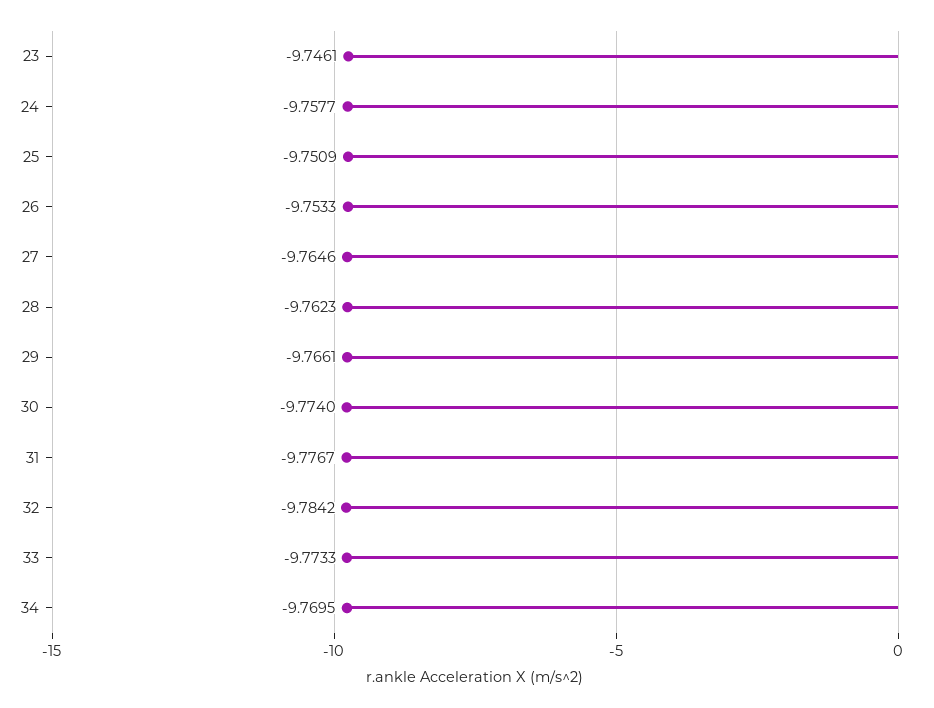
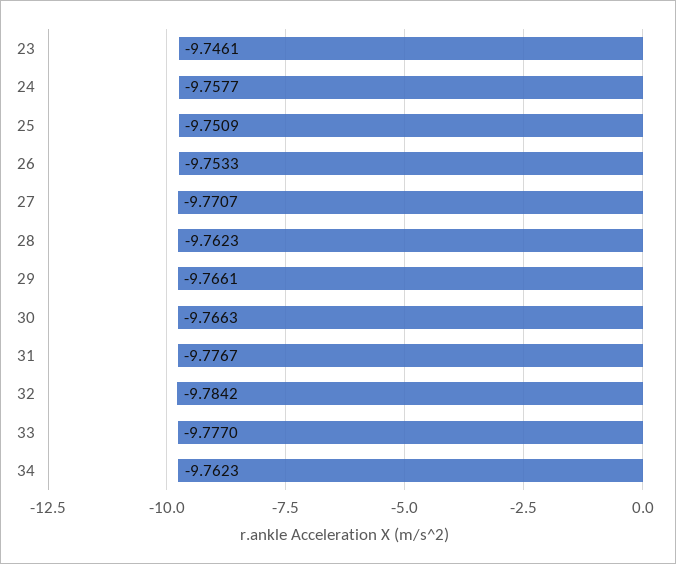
  {
    "23": -9.7461,
    "24": -9.7577,
    "25": -9.7509,
    "26": -9.7533,
-   "27": -9.7646,
+   "27": -9.7707,
    "28": -9.7623,
    "29": -9.7661,
-   "30": -9.774,
+   "30": -9.7663,
    "31": -9.7767,
    "32": -9.7842,
-   "33": -9.7733,
+   "33": -9.777,
-   "34": -9.7695
+   "34": -9.7623
  }

